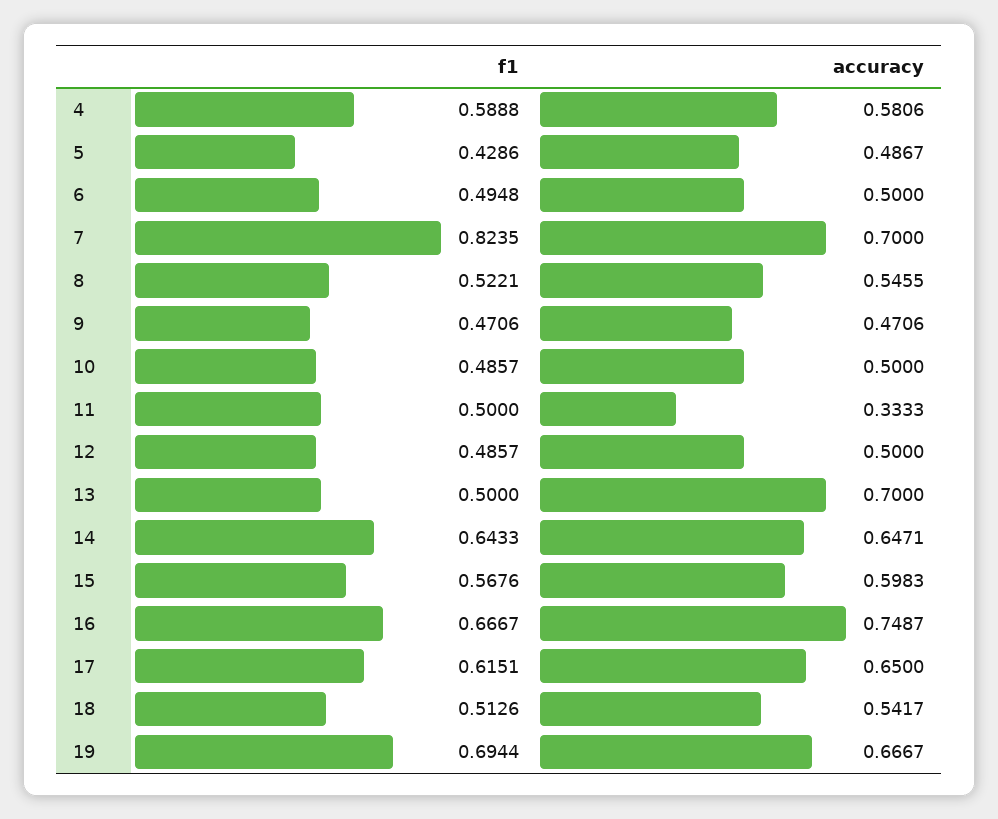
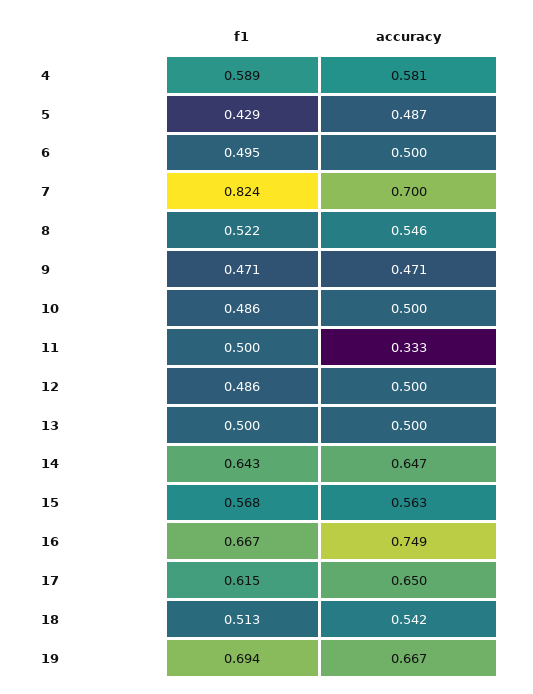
  {
    "f1": {
      "4": 0.5888,
      "5": 0.4286,
      "6": 0.4948,
      "7": 0.8235,
      "8": 0.5221,
      "9": 0.4706,
      "10": 0.4857,
      "11": 0.5,
      "12": 0.4857,
      "13": 0.5,
      "14": 0.6433,
      "15": 0.5676,
      "16": 0.6667,
      "17": 0.6151,
      "18": 0.5126,
      "19": 0.6944
    },
    "accuracy": {
      "4": 0.5806,
      "5": 0.4867,
      "6": 0.5,
      "7": 0.7,
      "8": 0.5455,
      "9": 0.4706,
      "10": 0.5,
      "11": 0.3333,
      "12": 0.5,
-     "13": 0.7,
+     "13": 0.5,
      "14": 0.6471,
-     "15": 0.5983,
+     "15": 0.563,
      "16": 0.7487,
      "17": 0.65,
      "18": 0.5417,
      "19": 0.6667
    }
  }

